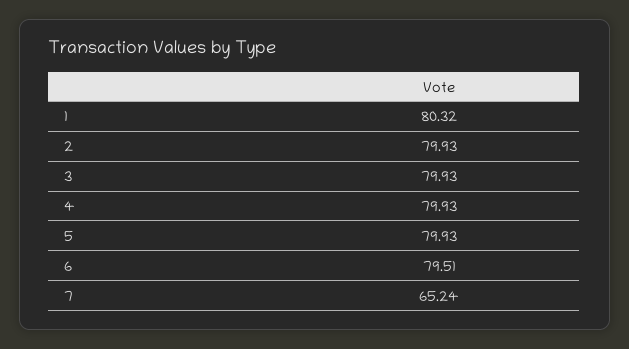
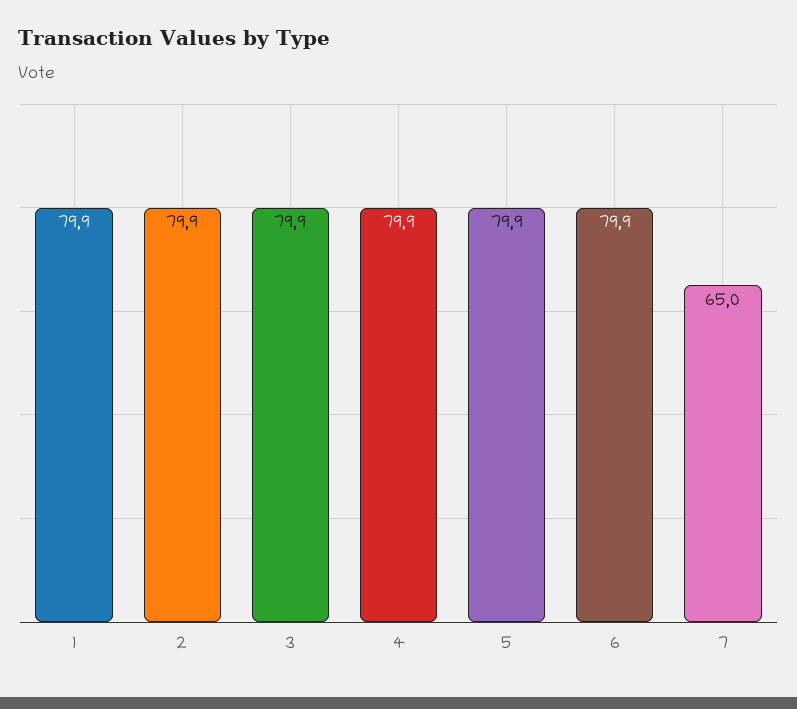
  {
-   "1": 80.32,
+   "1": 79.9,
    "2": 79.93,
    "3": 79.93,
    "4": 79.93,
    "5": 79.93,
-   "6": 79.51,
+   "6": 79.9,
-   "7": 65.24
+   "7": 65
  }

